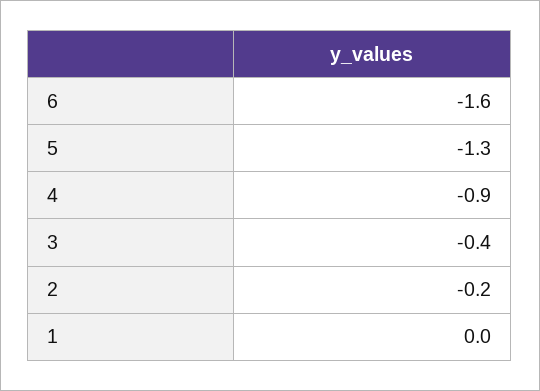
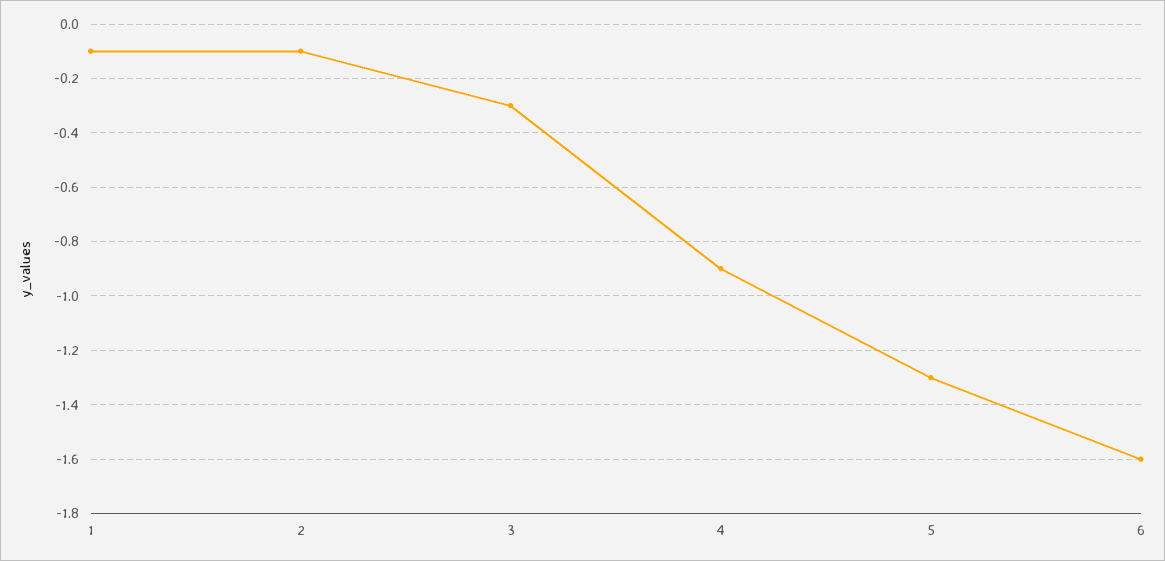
  {
    "6": -1.6,
    "5": -1.3,
    "4": -0.9,
-   "3": -0.4,
+   "3": -0.3,
-   "2": -0.2,
+   "2": -0.1,
-   "1": 0
+   "1": -0.1
  }

